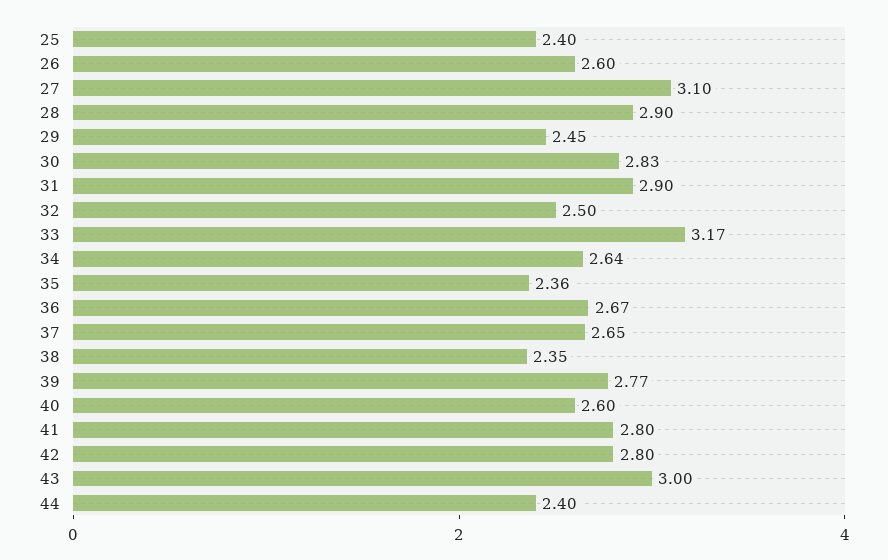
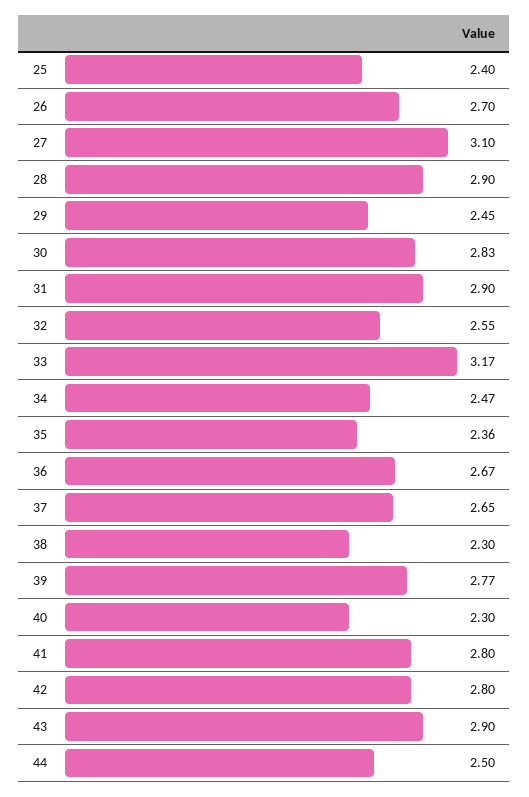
  {
    "25": 2.4,
-   "26": 2.6,
+   "26": 2.7,
    "27": 3.1,
    "28": 2.9,
    "29": 2.45,
    "30": 2.83,
    "31": 2.9,
-   "32": 2.5,
+   "32": 2.55,
    "33": 3.17,
-   "34": 2.64,
+   "34": 2.47,
    "35": 2.36,
    "36": 2.67,
    "37": 2.65,
-   "38": 2.35,
+   "38": 2.3,
    "39": 2.77,
-   "40": 2.6,
+   "40": 2.3,
    "41": 2.8,
    "42": 2.8,
-   "43": 3,
+   "43": 2.9,
-   "44": 2.4
+   "44": 2.5
  }

